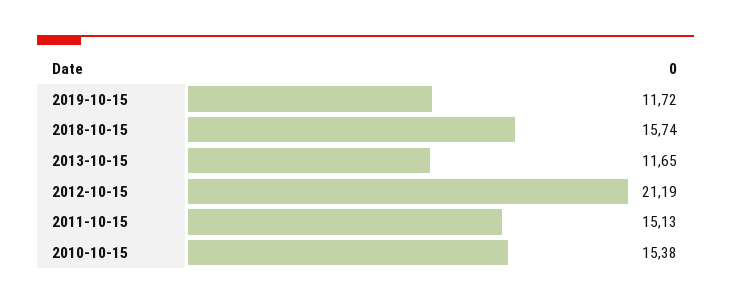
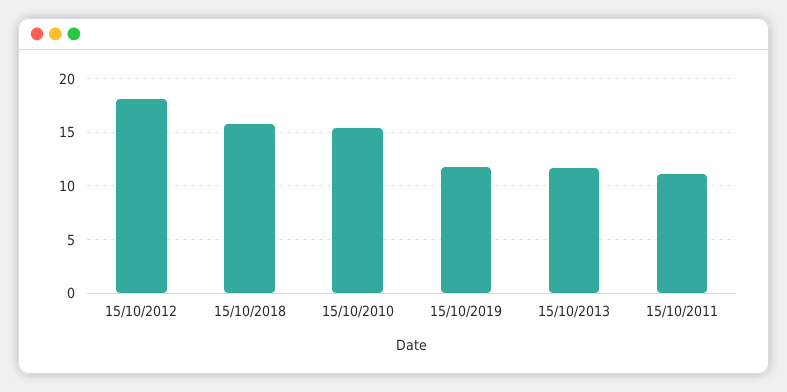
  {
    "2019-10-15": 11.72,
    "2018-10-15": 15.74,
    "2013-10-15": 11.65,
-   "2012-10-15": 21.19,
+   "2012-10-15": 18,
-   "2011-10-15": 15.13,
+   "2011-10-15": 11,
    "2010-10-15": 15.38
  }

